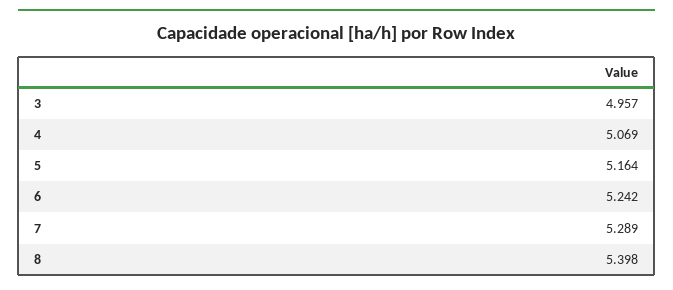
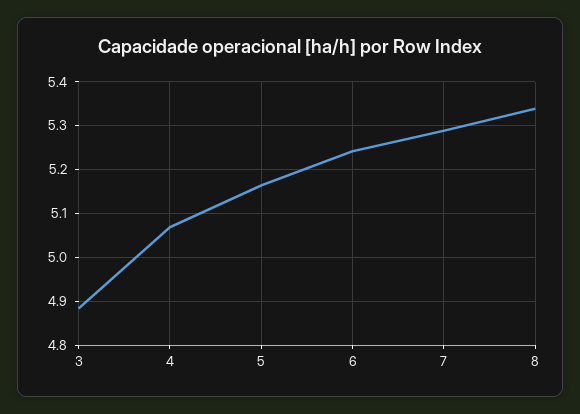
  {
-   "3": 4.957,
+   "3": 4.88,
    "4": 5.069,
    "5": 5.164,
    "6": 5.242,
    "7": 5.289,
-   "8": 5.398
+   "8": 5.34
  }

